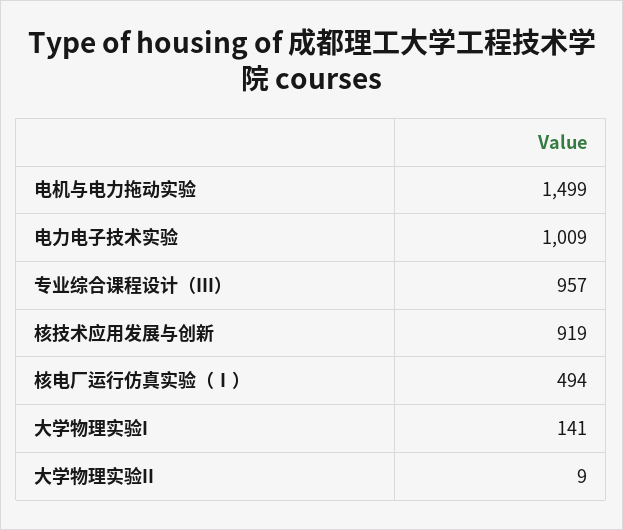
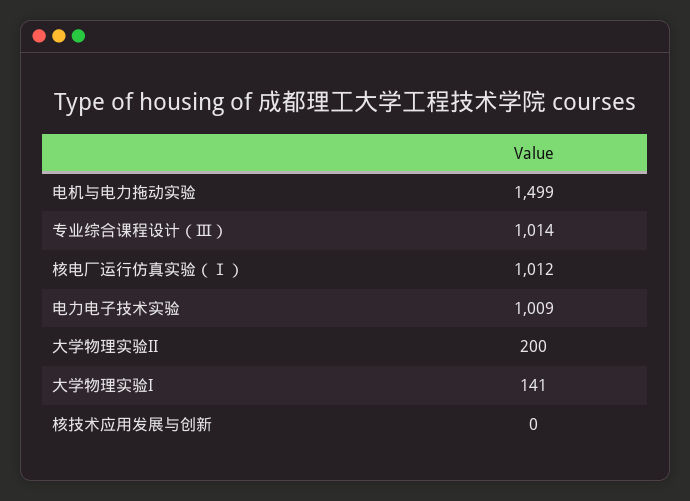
  {
    "电机与电力拖动实验": 1499,
    "电力电子技术实验": 1009,
-   "专业综合课程设计（Ⅲ）": 957,
+   "专业综合课程设计（Ⅲ）": 1014,
-   "核技术应用发展与创新": 919,
+   "核技术应用发展与创新": 0,
-   "核电厂运行仿真实验（Ⅰ）": 494,
+   "核电厂运行仿真实验（Ⅰ）": 1012,
    "大学物理实验I": 141,
-   "大学物理实验II": 9
+   "大学物理实验II": 200
  }

